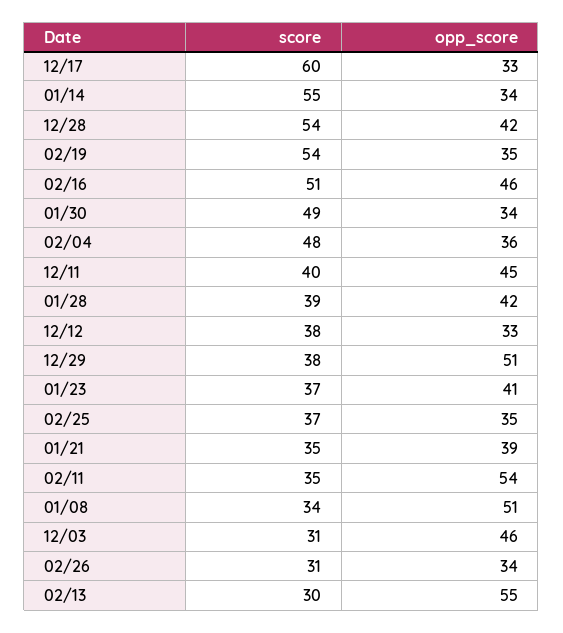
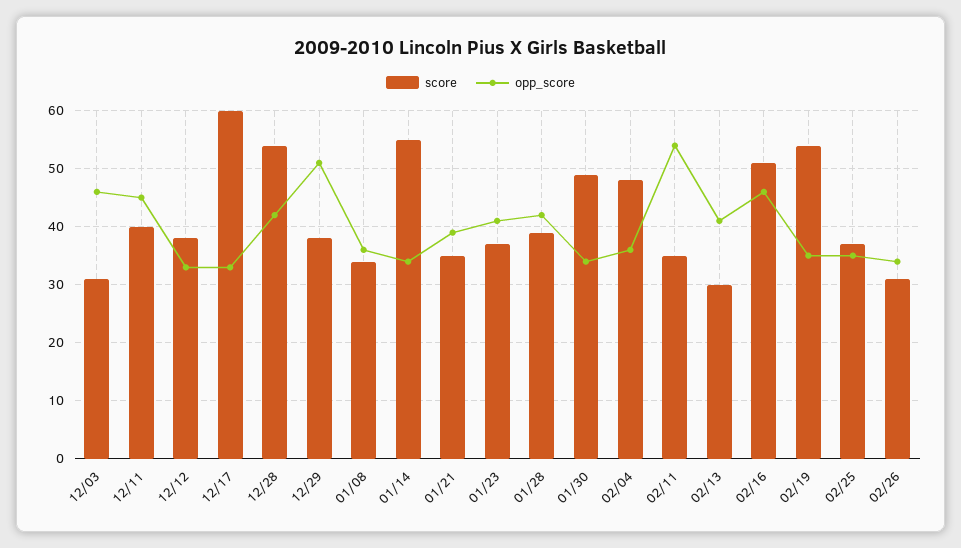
  {
    "score": {
      "12/17": 60,
      "01/14": 55,
      "12/28": 54,
      "02/19": 54,
      "02/16": 51,
      "01/30": 49,
      "02/04": 48,
      "12/11": 40,
      "01/28": 39,
      "12/12": 38,
      "12/29": 38,
      "01/23": 37,
      "02/25": 37,
      "01/21": 35,
      "02/11": 35,
      "01/08": 34,
      "12/03": 31,
      "02/26": 31,
      "02/13": 30
    },
    "opp_score": {
      "12/17": 33,
      "01/14": 34,
      "12/28": 42,
      "02/19": 35,
      "02/16": 46,
      "01/30": 34,
      "02/04": 36,
      "12/11": 45,
      "01/28": 42,
      "12/12": 33,
      "12/29": 51,
      "01/23": 41,
      "02/25": 35,
      "01/21": 39,
      "02/11": 54,
-     "01/08": 51,
+     "01/08": 35,
      "12/03": 46,
      "02/26": 34,
-     "02/13": 55
+     "02/13": 40
    }
  }

